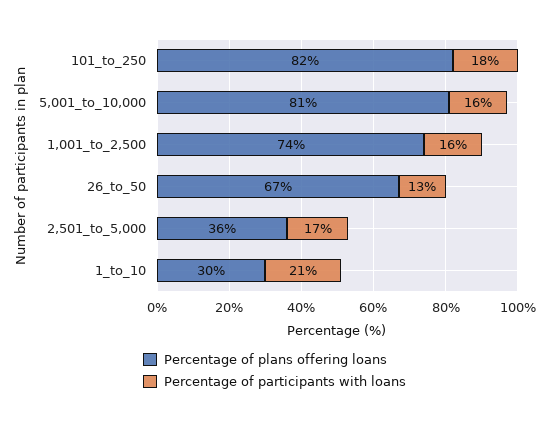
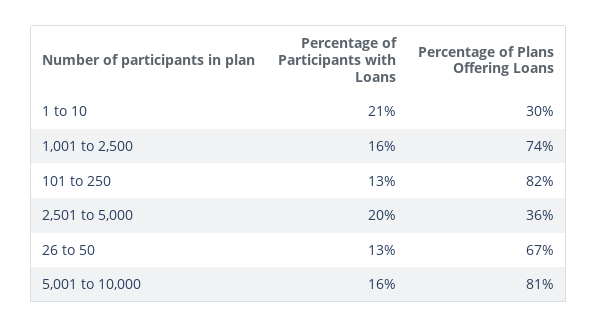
  {
    "Percentage of plans offering loans": {
      "101_to_250": 82,
      "5,001_to_10,000": 81,
      "1,001_to_2,500": 74,
      "26_to_50": 67,
      "2,501_to_5,000": 36,
      "1_to_10": 30
    },
    "Percentage of participants with loans": {
-     "101_to_250": 18,
+     "101_to_250": 13,
      "5,001_to_10,000": 16,
      "1,001_to_2,500": 16,
      "26_to_50": 13,
-     "2,501_to_5,000": 17,
+     "2,501_to_5,000": 20,
      "1_to_10": 21
    }
  }

